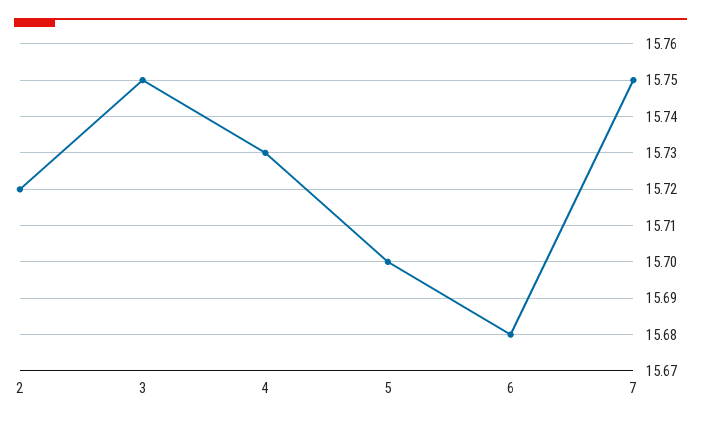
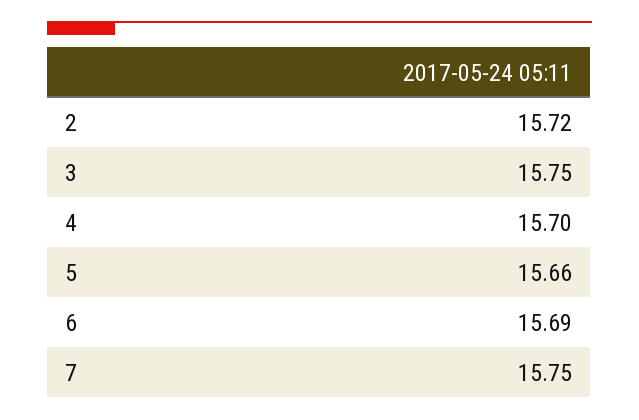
  {
    "2": 15.72,
    "3": 15.75,
-   "4": 15.73,
+   "4": 15.7,
-   "5": 15.7,
+   "5": 15.66,
-   "6": 15.68,
+   "6": 15.69,
    "7": 15.75
  }

